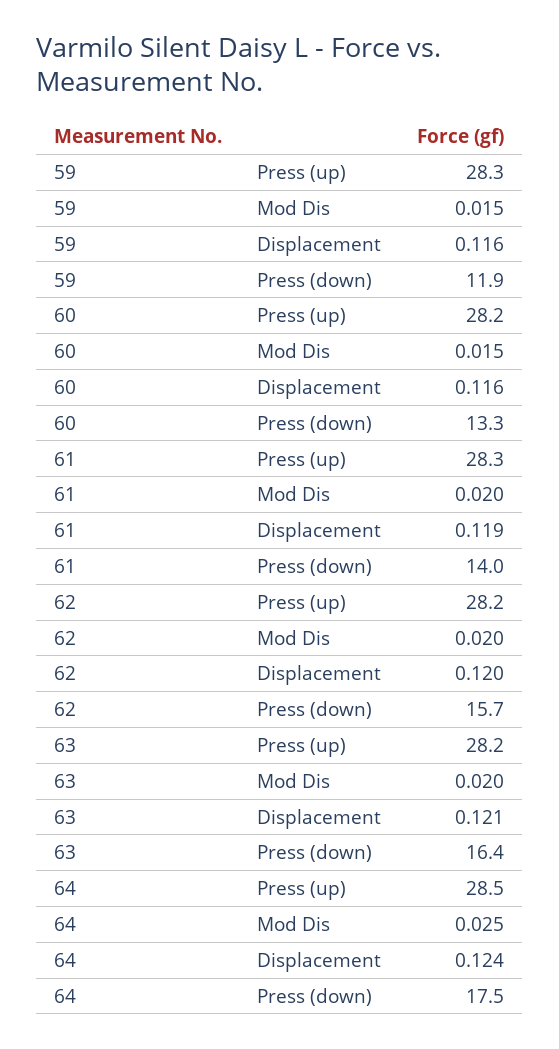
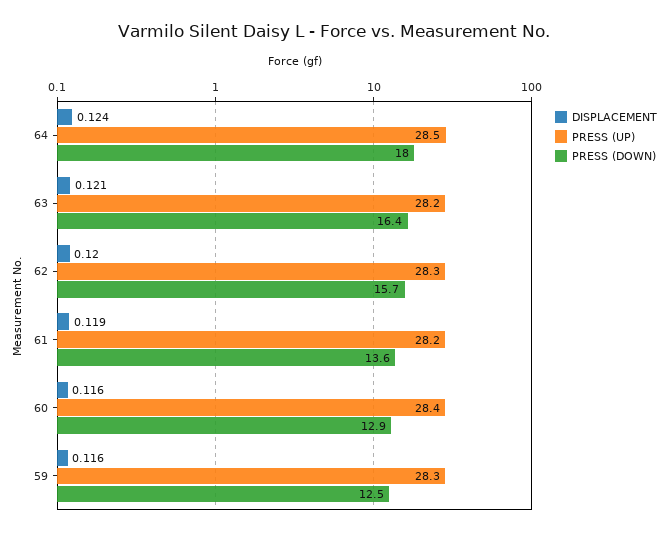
  {
    "Press (up)": {
      "59": 28.3,
-     "60": 28.2,
+     "60": 28.4,
-     "61": 28.3,
+     "61": 28.2,
-     "62": 28.2,
+     "62": 28.3,
      "63": 28.2,
      "64": 28.5
    },
-   "Mod Dis": {
-     "59": 0.015,
-     "60": 0.015,
-     "61": 0.02,
-     "62": 0.02,
-     "63": 0.02,
-     "64": 0.025
-   },
    "Displacement": {
      "59": 0.116,
      "60": 0.116,
      "61": 0.119,
      "62": 0.12,
      "63": 0.121,
      "64": 0.124
    },
    "Press (down)": {
-     "59": 11.9,
+     "59": 12.5,
-     "60": 13.3,
+     "60": 12.9,
-     "61": 14,
+     "61": 13.6,
      "62": 15.7,
      "63": 16.4,
-     "64": 17.5
+     "64": 18
    }
  }

